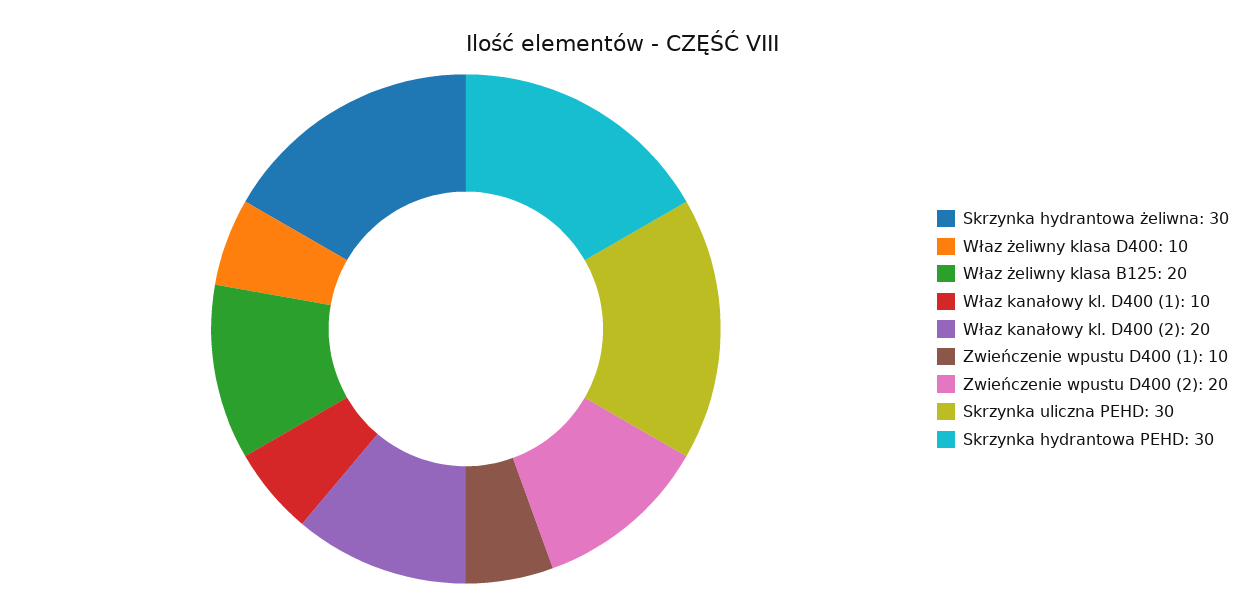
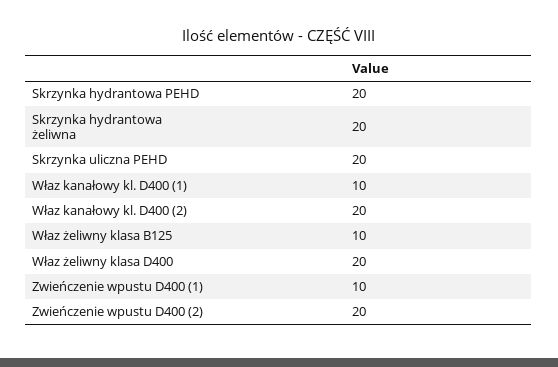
  {
-   "Skrzynka hydrantowa żeliwna": 30,
+   "Skrzynka hydrantowa żeliwna": 20,
-   "Właz żeliwny klasa D400": 10,
+   "Właz żeliwny klasa D400": 20,
-   "Właz żeliwny klasa B125": 20,
+   "Właz żeliwny klasa B125": 10,
    "Właz kanałowy kl. D400 (1)": 10,
    "Właz kanałowy kl. D400 (2)": 20,
    "Zwieńczenie wpustu D400 (1)": 10,
    "Zwieńczenie wpustu D400 (2)": 20,
-   "Skrzynka uliczna PEHD": 30,
+   "Skrzynka uliczna PEHD": 20,
-   "Skrzynka hydrantowa PEHD": 30
+   "Skrzynka hydrantowa PEHD": 20
  }

